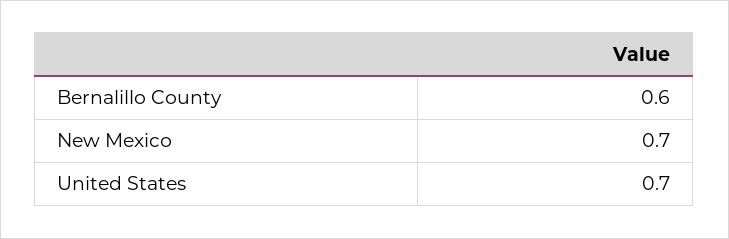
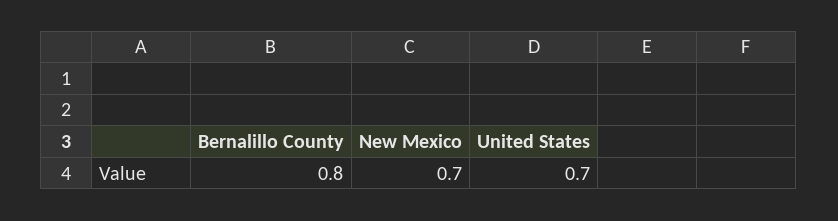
  {
-   "Bernalillo County": 0.6,
+   "Bernalillo County": 0.8,
    "New Mexico": 0.7,
    "United States": 0.7
  }

